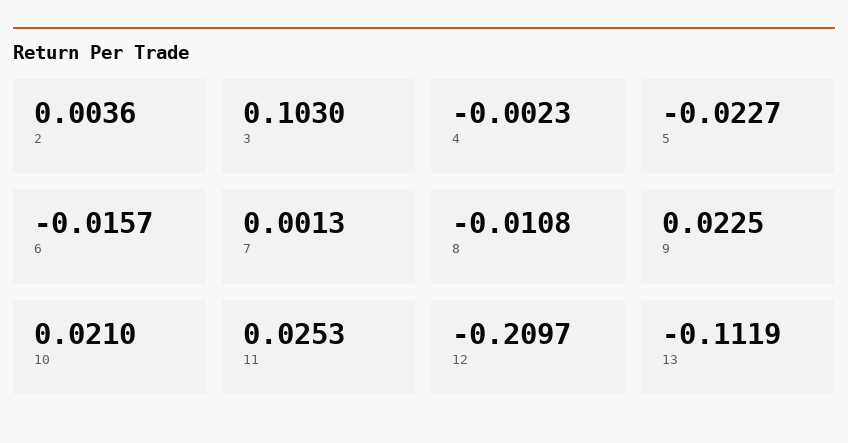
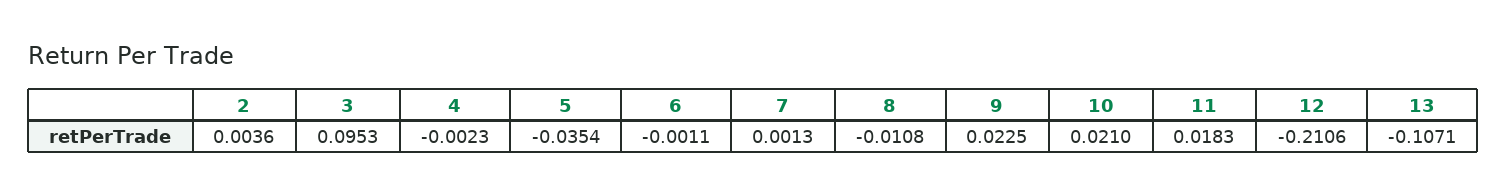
  {
    "2": 0.0036,
-   "3": 0.103,
+   "3": 0.0953,
    "4": -0.0023,
-   "5": -0.0227,
+   "5": -0.0354,
-   "6": -0.0157,
+   "6": -0.0011,
    "7": 0.0013,
    "8": -0.0108,
    "9": 0.0225,
    "10": 0.021,
-   "11": 0.0253,
+   "11": 0.0183,
-   "12": -0.2097,
+   "12": -0.2106,
-   "13": -0.1119
+   "13": -0.1071
  }

